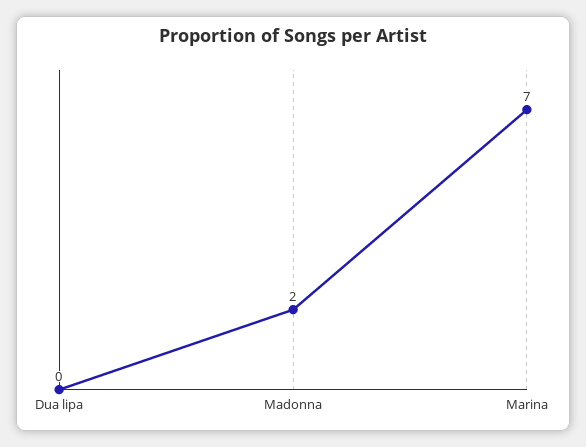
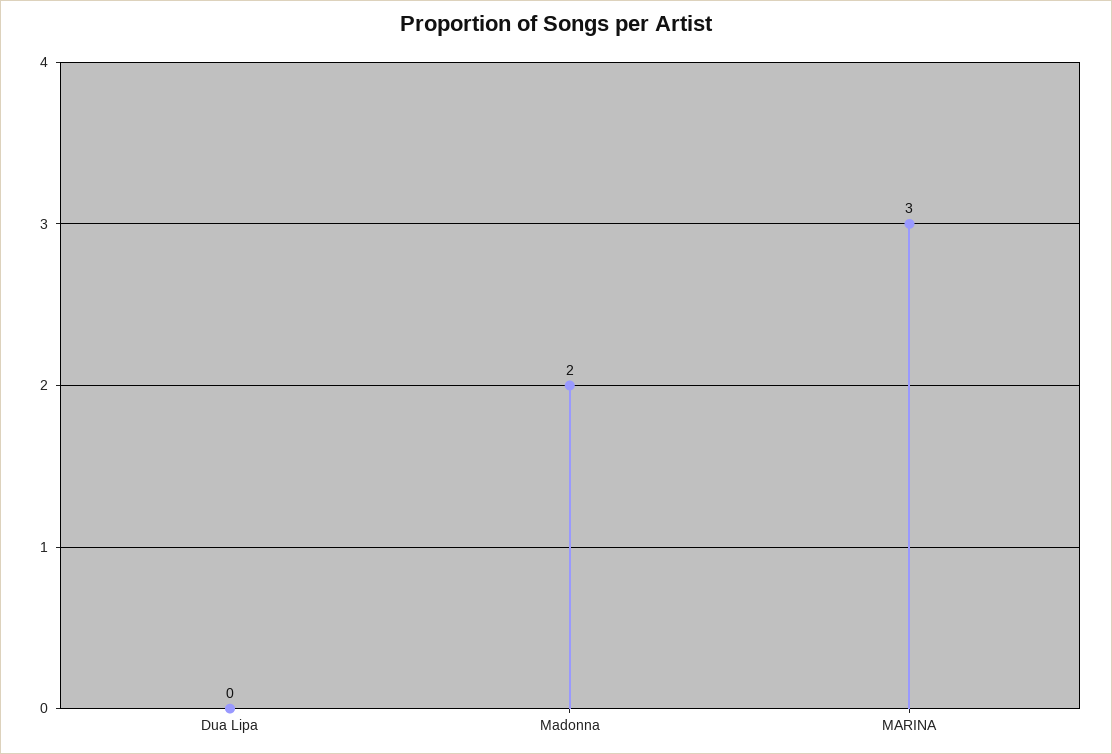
  {
    "Dua lipa": 0,
    "Madonna": 2,
-   "Marina": 7
+   "Marina": 3
  }

